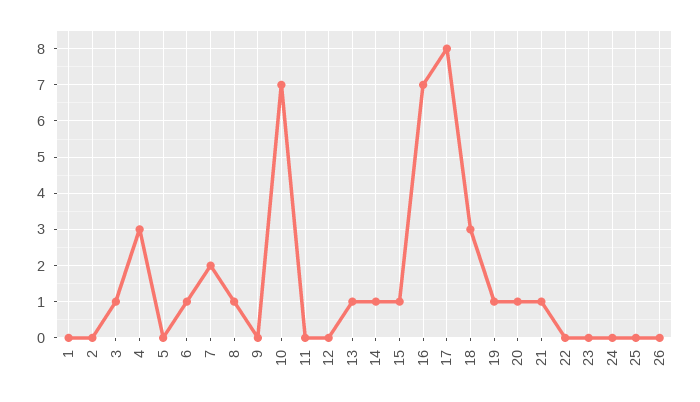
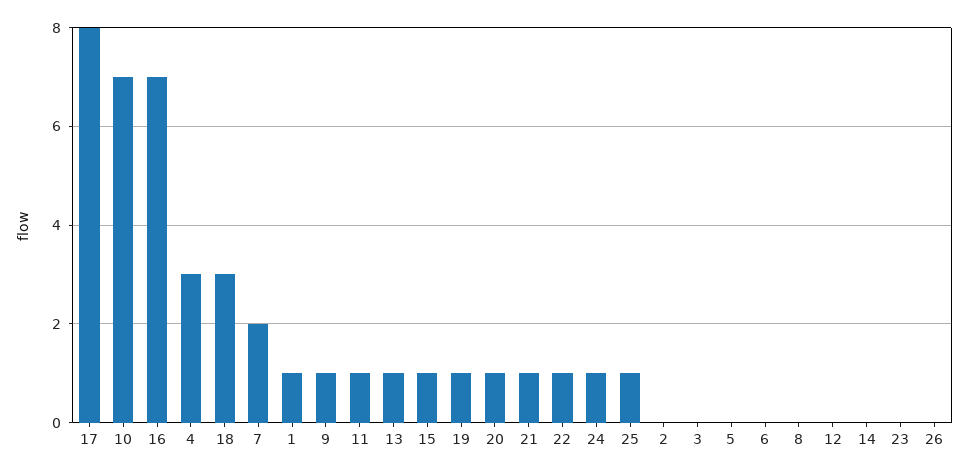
  {
-   "1": 0,
+   "1": 1,
    "2": 0,
-   "3": 1,
+   "3": 0,
    "4": 3,
    "5": 0,
-   "6": 1,
+   "6": 0,
    "7": 2,
-   "8": 1,
+   "8": 0,
-   "9": 0,
+   "9": 1,
    "10": 7,
-   "11": 0,
+   "11": 1,
    "12": 0,
    "13": 1,
-   "14": 1,
+   "14": 0,
    "15": 1,
    "16": 7,
    "17": 8,
    "18": 3,
    "19": 1,
    "20": 1,
    "21": 1,
-   "22": 0,
+   "22": 1,
    "23": 0,
-   "24": 0,
+   "24": 1,
-   "25": 0,
+   "25": 1,
    "26": 0
  }

